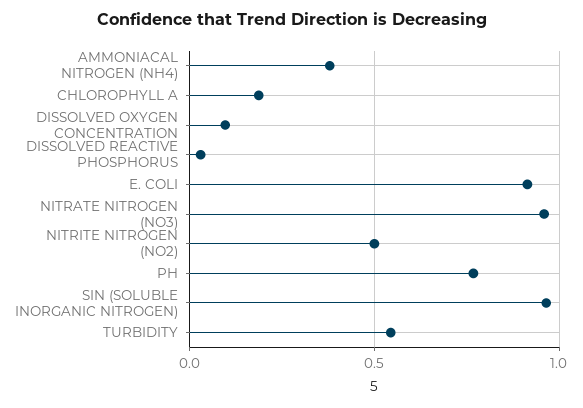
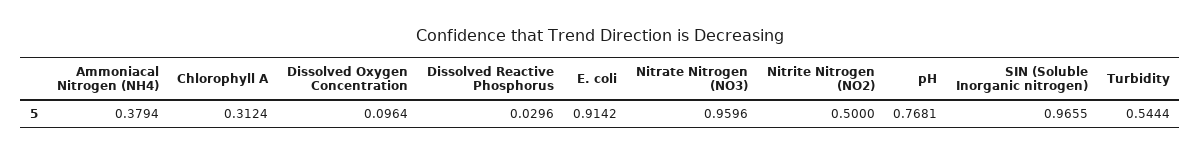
  {
    "AMMONIACAL NITROGEN (NH4)": 0.3794,
-   "CHLOROPHYLL A": 0.2,
+   "CHLOROPHYLL A": 0.3124,
    "DISSOLVED OXYGEN CONCENTRATION": 0.0964,
    "DISSOLVED REACTIVE PHOSPHORUS": 0.0296,
    "E. COLI": 0.9142,
    "NITRATE NITROGEN (NO3)": 0.9596,
    "NITRITE NITROGEN (NO2)": 0.5,
    "PH": 0.7681,
    "SIN (SOLUBLE INORGANIC NITROGEN)": 0.9655,
    "TURBIDITY": 0.5444
  }

